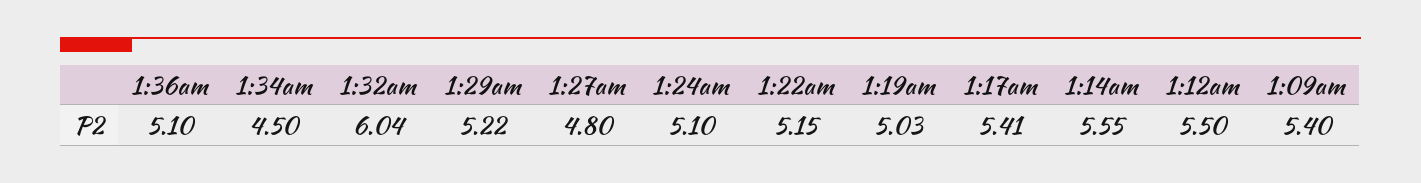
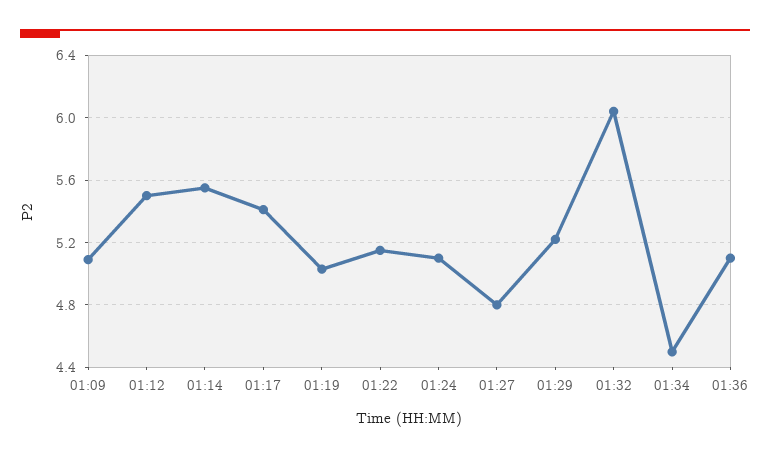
  {
    "1:36am": 5.1,
    "1:34am": 4.5,
    "1:32am": 6.04,
    "1:29am": 5.22,
    "1:27am": 4.8,
    "1:24am": 5.1,
    "1:22am": 5.15,
    "1:19am": 5.03,
    "1:17am": 5.41,
    "1:14am": 5.55,
    "1:12am": 5.5,
-   "1:09am": 5.4
+   "1:09am": 5.1
  }

